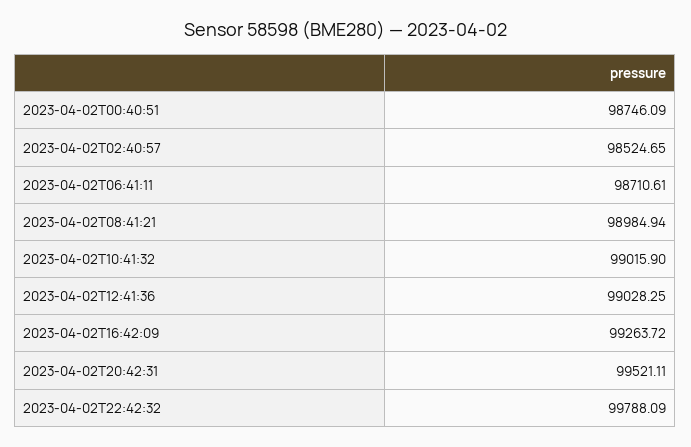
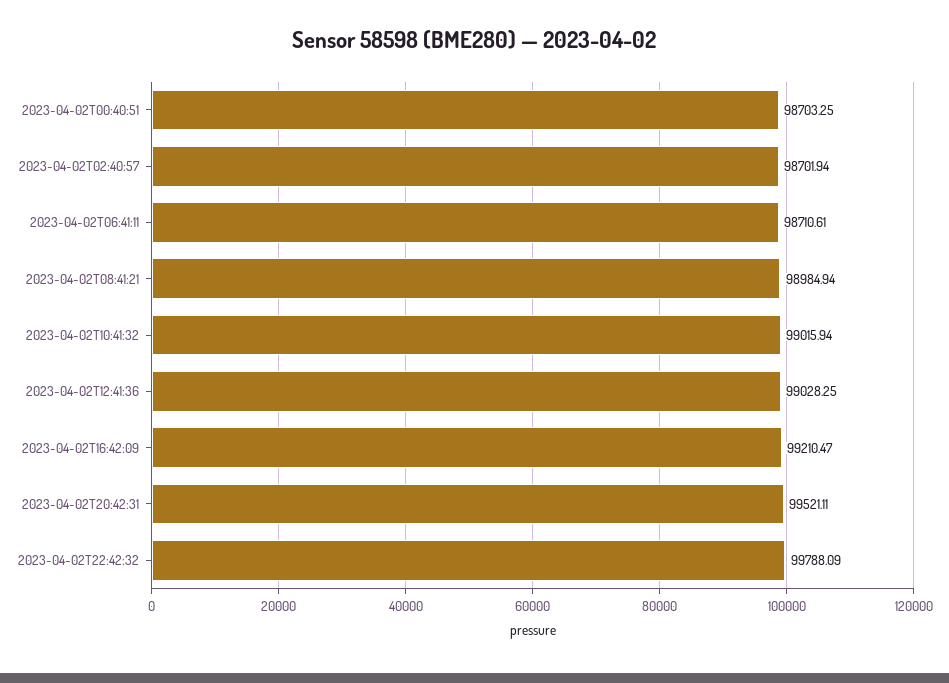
  {
-   "2023-04-02T00:40:51": 98746.09,
+   "2023-04-02T00:40:51": 98703.25,
-   "2023-04-02T02:40:57": 98524.65,
+   "2023-04-02T02:40:57": 98701.94,
    "2023-04-02T06:41:11": 98710.61,
    "2023-04-02T08:41:21": 98984.94,
-   "2023-04-02T10:41:32": 99015.9,
+   "2023-04-02T10:41:32": 99015.94,
    "2023-04-02T12:41:36": 99028.25,
-   "2023-04-02T16:42:09": 99263.72,
+   "2023-04-02T16:42:09": 99210.47,
    "2023-04-02T20:42:31": 99521.11,
    "2023-04-02T22:42:32": 99788.09
  }

